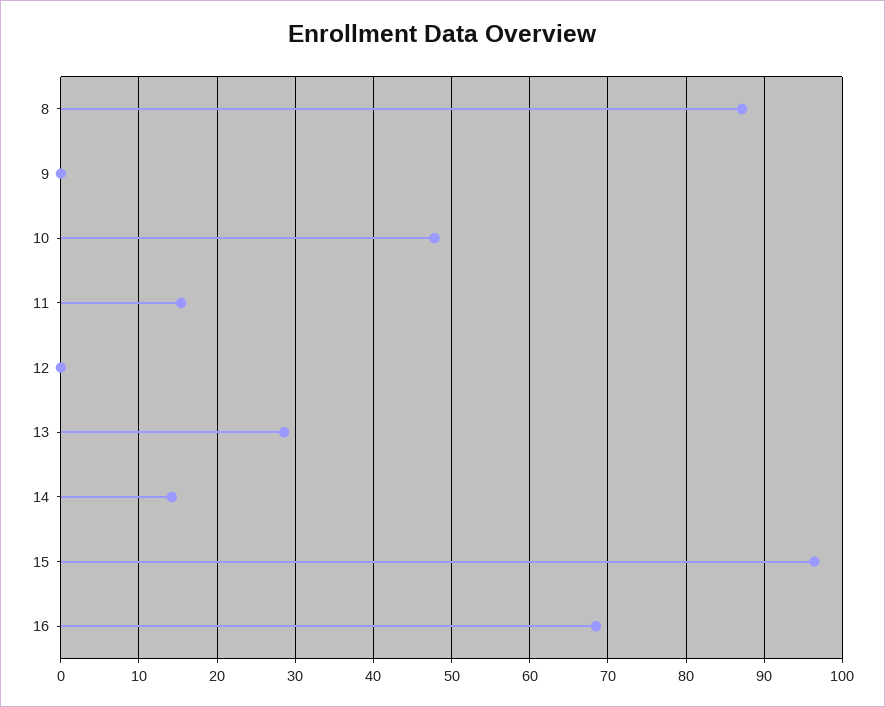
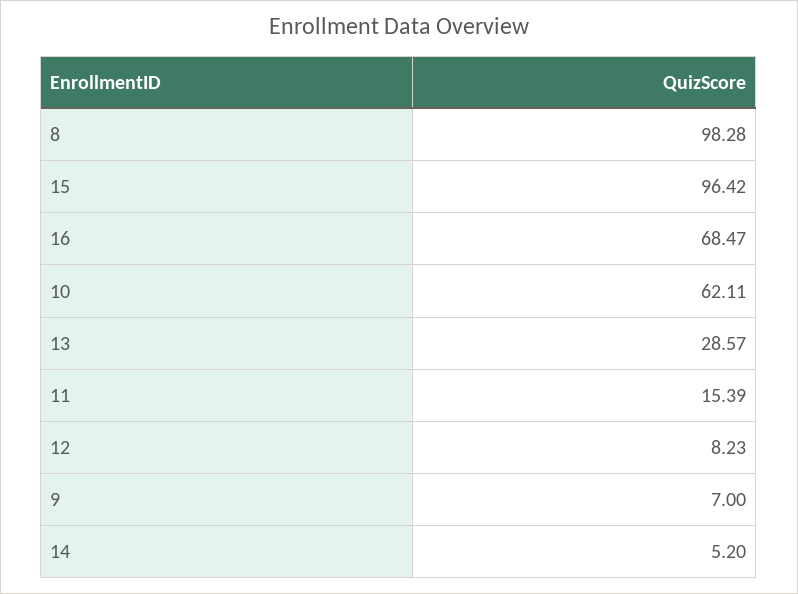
  {
-   "8": 87,
+   "8": 98.28,
-   "9": 0,
+   "9": 7,
-   "10": 48,
+   "10": 62.11,
    "11": 15.39,
-   "12": 0,
+   "12": 8.23,
    "13": 28.57,
-   "14": 14,
+   "14": 5.2,
    "15": 96.42,
    "16": 68.47
  }

